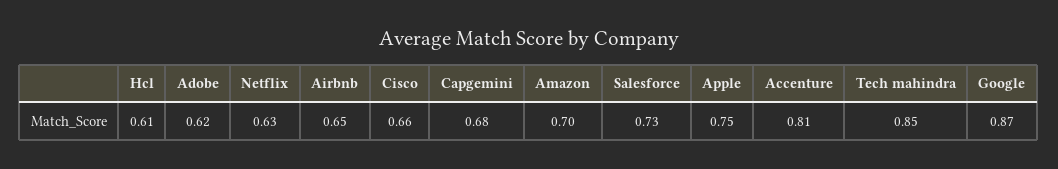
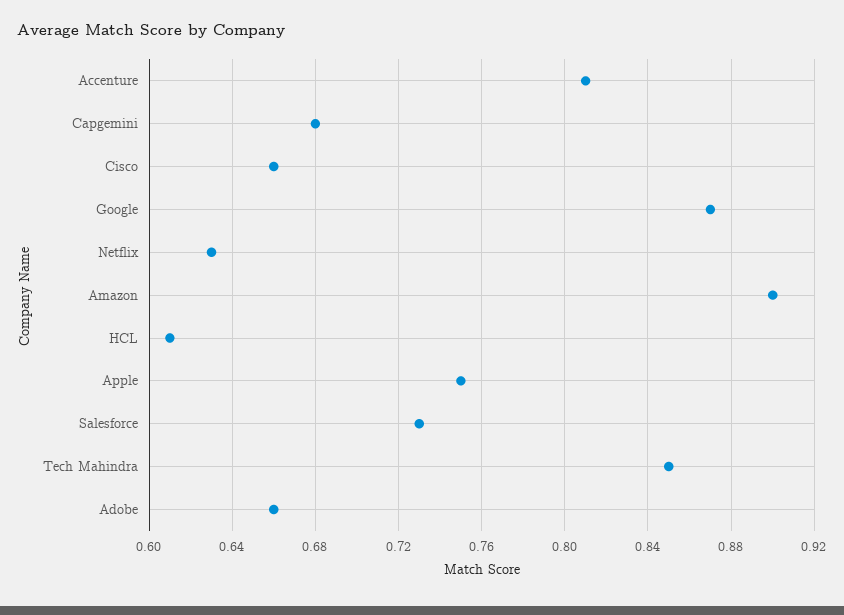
  {
    "Hcl": 0.61,
-   "Adobe": 0.62,
+   "Adobe": 0.66,
    "Netflix": 0.63,
-   "Airbnb": 0.65,
    "Cisco": 0.66,
    "Capgemini": 0.68,
-   "Amazon": 0.7,
+   "Amazon": 0.9,
    "Salesforce": 0.73,
    "Apple": 0.75,
    "Accenture": 0.81,
    "Tech mahindra": 0.85,
    "Google": 0.87
  }

